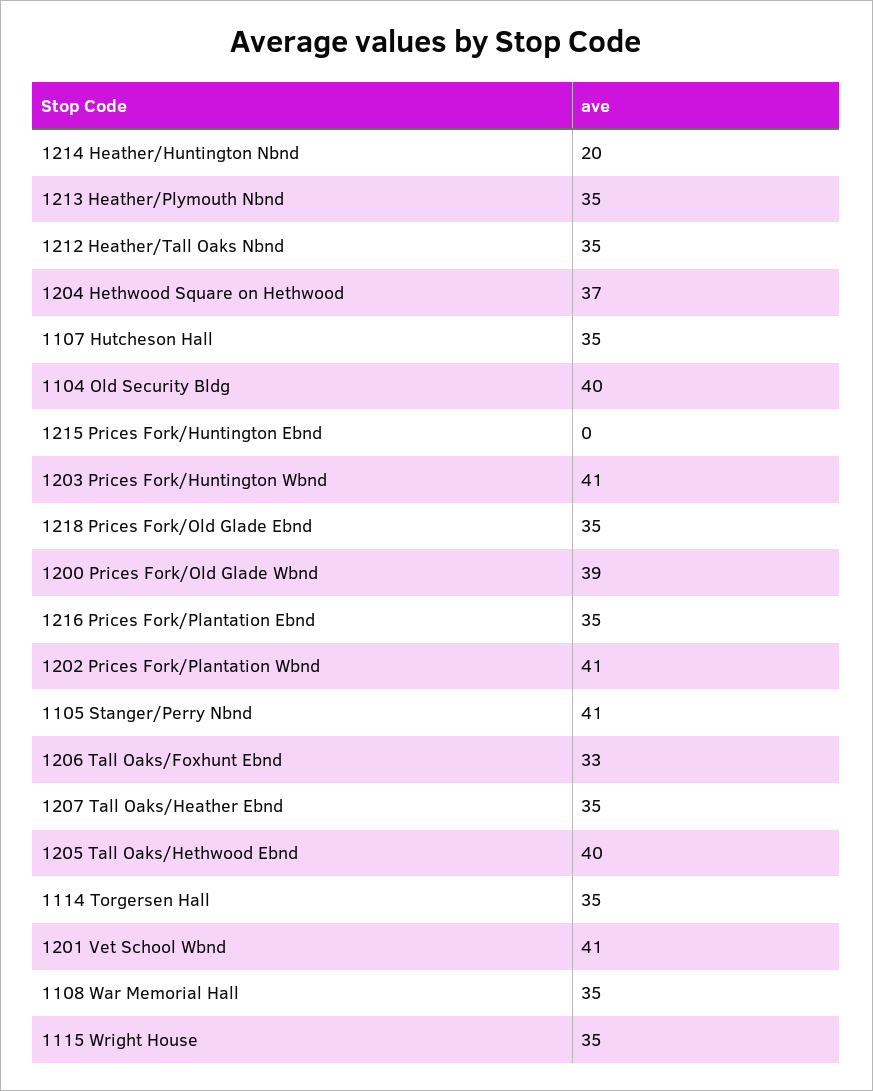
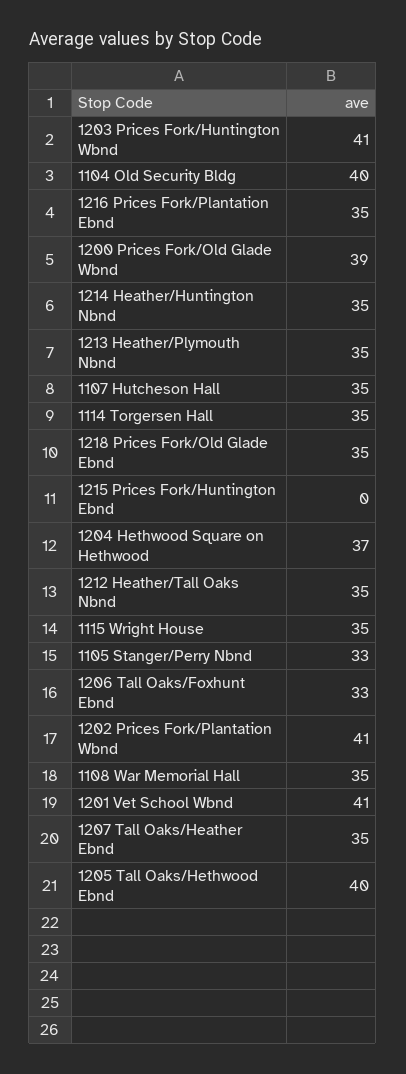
  {
-   "1214 Heather/Huntington Nbnd": 20,
+   "1214 Heather/Huntington Nbnd": 35,
    "1213 Heather/Plymouth Nbnd": 35,
    "1212 Heather/Tall Oaks Nbnd": 35,
    "1204 Hethwood Square on Hethwood": 37,
    "1107 Hutcheson Hall": 35,
    "1104 Old Security Bldg": 40,
    "1215 Prices Fork/Huntington Ebnd": 0,
    "1203 Prices Fork/Huntington Wbnd": 41,
    "1218 Prices Fork/Old Glade Ebnd": 35,
    "1200 Prices Fork/Old Glade Wbnd": 39,
    "1216 Prices Fork/Plantation Ebnd": 35,
    "1202 Prices Fork/Plantation Wbnd": 41,
-   "1105 Stanger/Perry Nbnd": 41,
+   "1105 Stanger/Perry Nbnd": 33,
    "1206 Tall Oaks/Foxhunt Ebnd": 33,
    "1207 Tall Oaks/Heather Ebnd": 35,
    "1205 Tall Oaks/Hethwood Ebnd": 40,
    "1114 Torgersen Hall": 35,
    "1201 Vet School Wbnd": 41,
    "1108 War Memorial Hall": 35,
    "1115 Wright House": 35
  }

